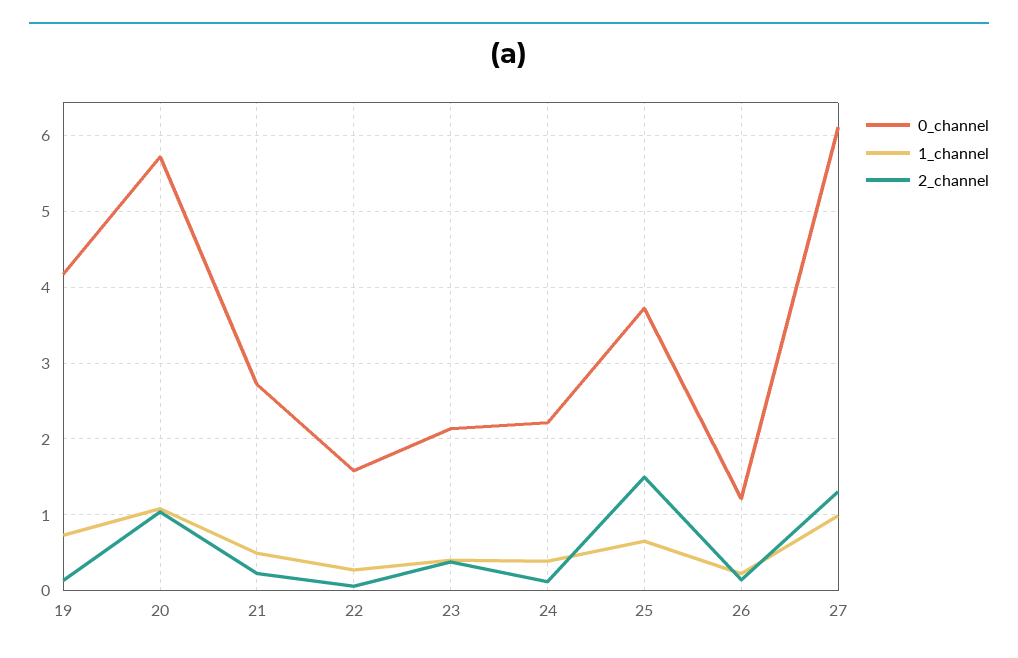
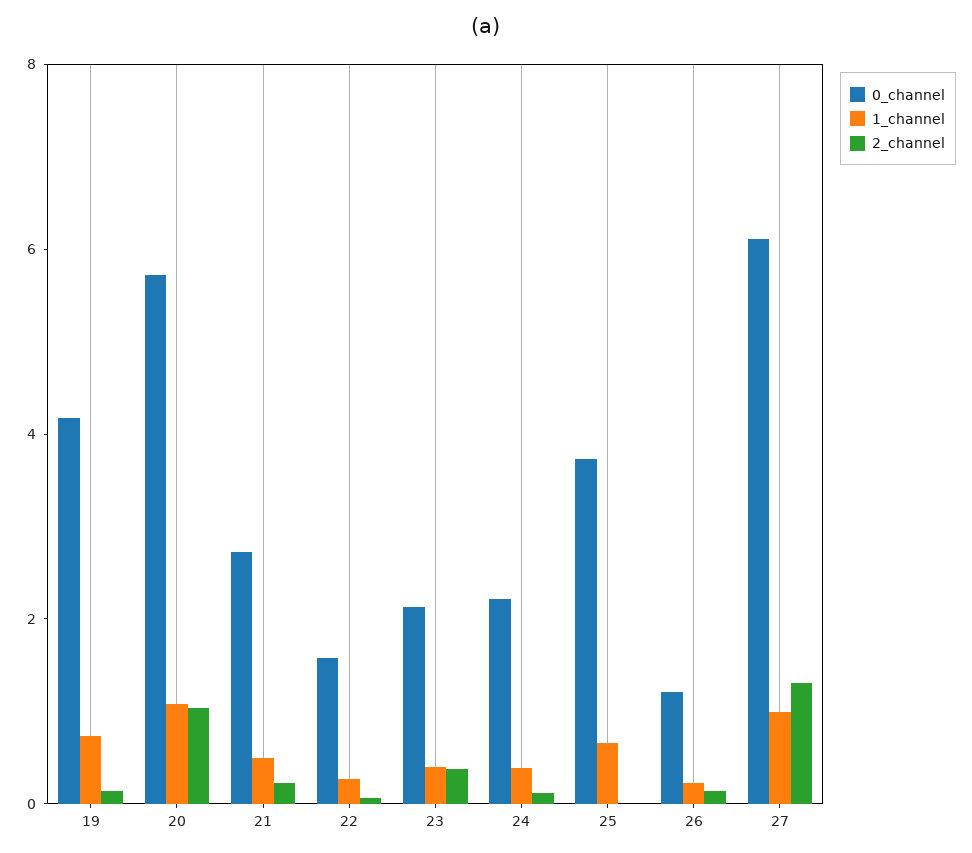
  {
    "0_channel": {
      "19": 4.2,
      "20": 5.7,
      "21": 2.7,
      "22": 1.6,
      "23": 2.1,
      "24": 2.2,
      "25": 3.7,
      "26": 1.2,
      "27": 6.1
    },
    "1_channel": {
      "19": 0.7,
      "20": 1.1,
      "21": 0.5,
      "22": 0.3,
      "23": 0.4,
      "24": 0.4,
      "25": 0.7,
      "26": 0.2,
      "27": 1
    },
    "2_channel": {
      "19": 0.1,
      "20": 1,
      "21": 0.2,
      "22": 0.1,
      "23": 0.4,
      "24": 0.1,
-     "25": 1.5,
+     "25": 0,
      "26": 0.1,
      "27": 1.3
    }
  }

